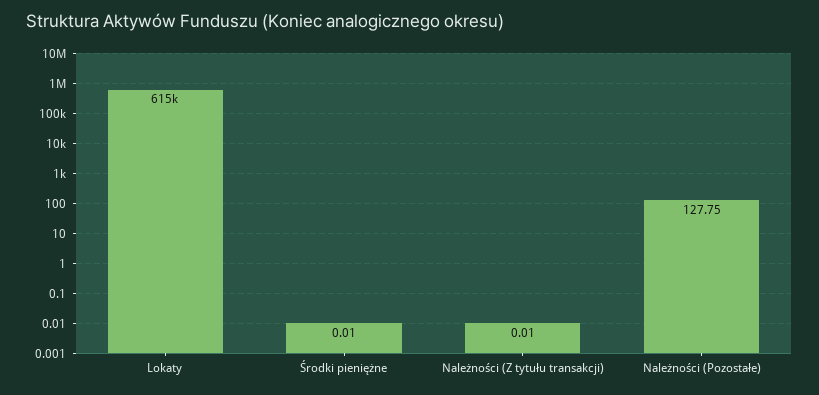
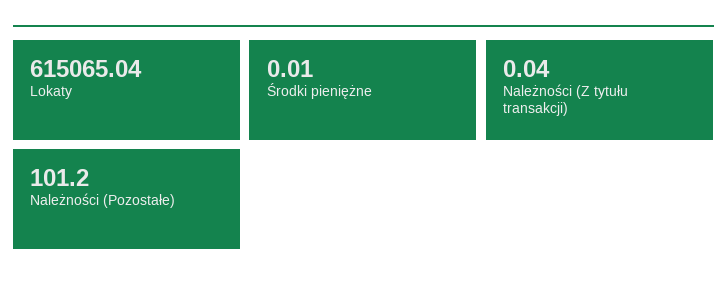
  {
    "Lokaty": 615065.04,
    "Środki pieniężne": 0.01,
-   "Należności (Z tytułu transakcji)": 0.01,
+   "Należności (Z tytułu transakcji)": 0.04,
-   "Należności (Pozostałe)": 127.75
+   "Należności (Pozostałe)": 101.2
  }

